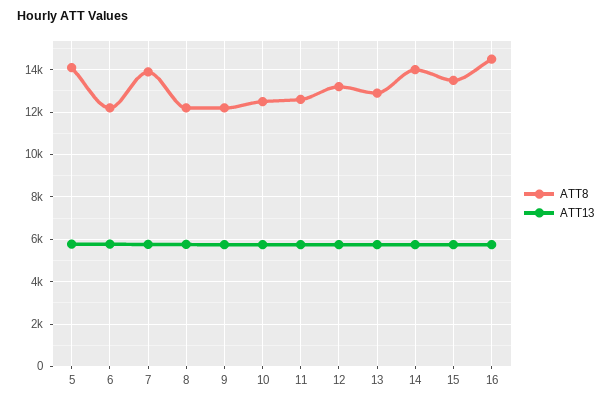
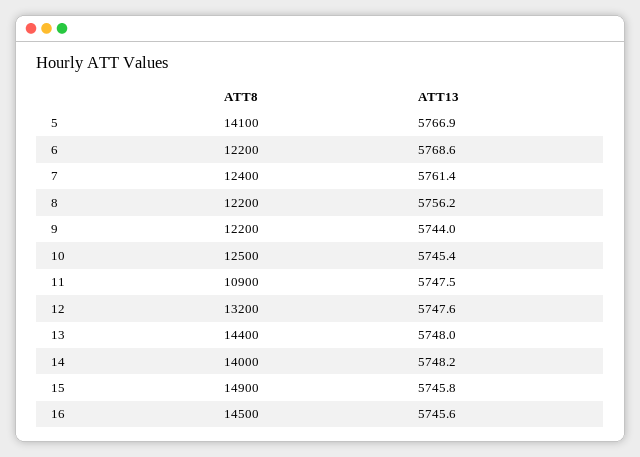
  {
    "ATT8": {
      "5": 14100,
      "6": 12200,
-     "7": 14000,
+     "7": 12400,
      "8": 12200,
      "9": 12200,
      "10": 12500,
-     "11": 12500,
+     "11": 10900,
      "12": 13200,
-     "13": 13000,
+     "13": 14400,
      "14": 14000,
-     "15": 13500,
+     "15": 14900,
      "16": 14500
    },
    "ATT13": {
      "5": 5766.9,
      "6": 5768.6,
      "7": 5761.4,
      "8": 5756.2,
      "9": 5744,
      "10": 5745.4,
      "11": 5747.5,
      "12": 5747.6,
      "13": 5748,
      "14": 5748.2,
      "15": 5745.8,
      "16": 5745.6
    }
  }

